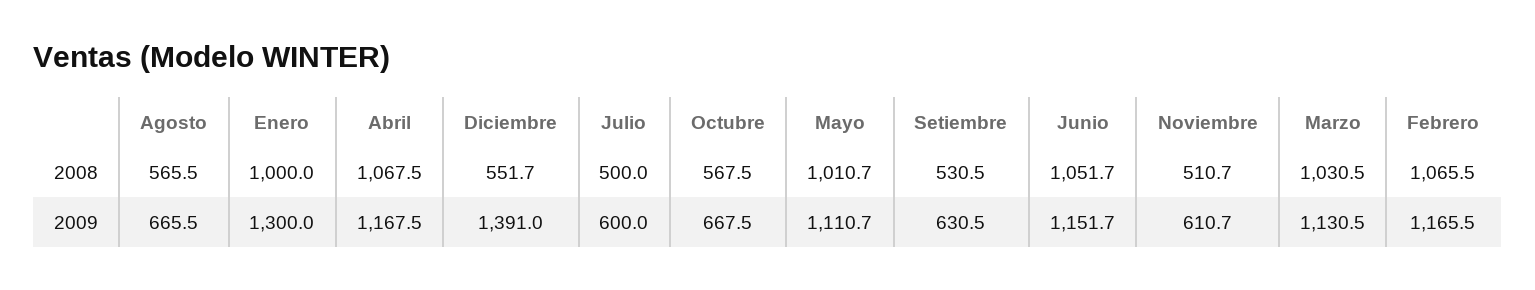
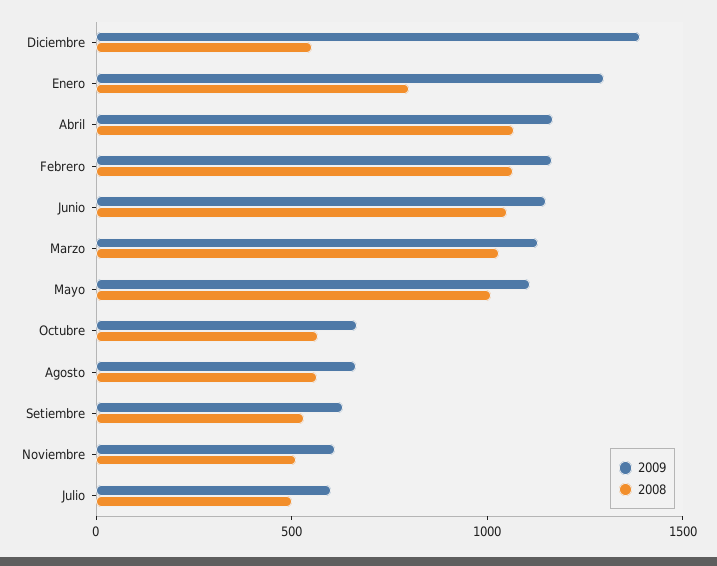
  {
    "2008": {
      "Agosto": 565.5,
-     "Enero": 1000,
+     "Enero": 800,
      "Abril": 1067.5,
      "Diciembre": 551.7,
      "Julio": 500,
      "Octubre": 567.5,
      "Mayo": 1010.7,
      "Setiembre": 530.5,
      "Junio": 1051.7,
      "Noviembre": 510.7,
      "Marzo": 1030.5,
      "Febrero": 1065.5
    },
    "2009": {
      "Agosto": 665.5,
      "Enero": 1300,
      "Abril": 1167.5,
      "Diciembre": 1391,
      "Julio": 600,
      "Octubre": 667.5,
      "Mayo": 1110.7,
      "Setiembre": 630.5,
      "Junio": 1151.7,
      "Noviembre": 610.7,
      "Marzo": 1130.5,
      "Febrero": 1165.5
    }
  }

